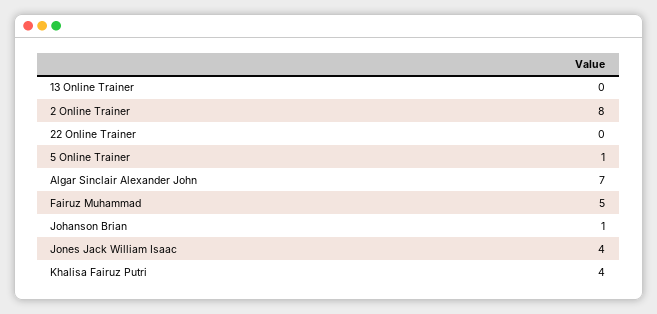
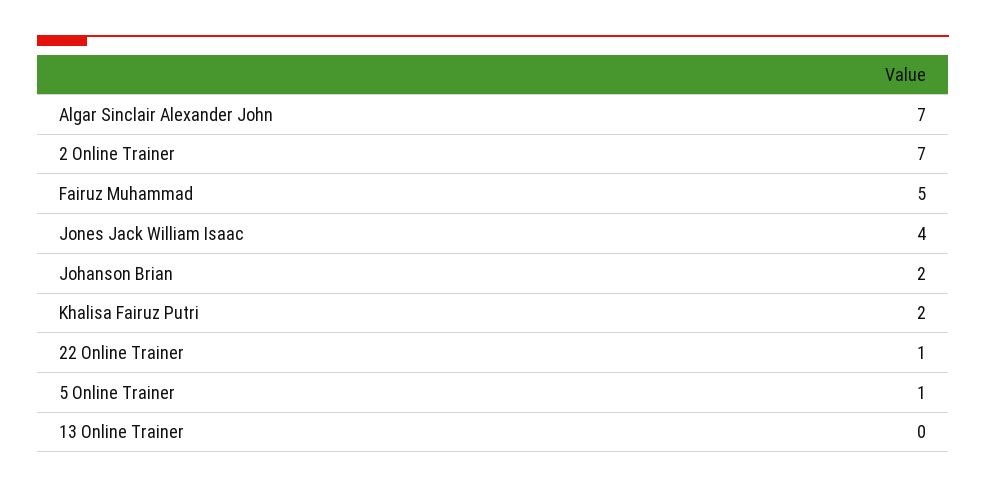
  {
    "13 Online Trainer": 0,
-   "2 Online Trainer": 8,
+   "2 Online Trainer": 7,
-   "22 Online Trainer": 0,
+   "22 Online Trainer": 1,
    "5 Online Trainer": 1,
    "Algar Sinclair Alexander John": 7,
    "Fairuz Muhammad": 5,
-   "Johanson Brian": 1,
+   "Johanson Brian": 2,
    "Jones Jack William Isaac": 4,
-   "Khalisa Fairuz Putri": 4
+   "Khalisa Fairuz Putri": 2
  }

